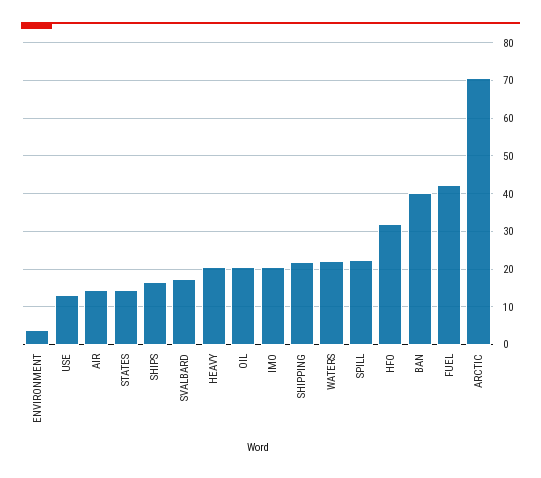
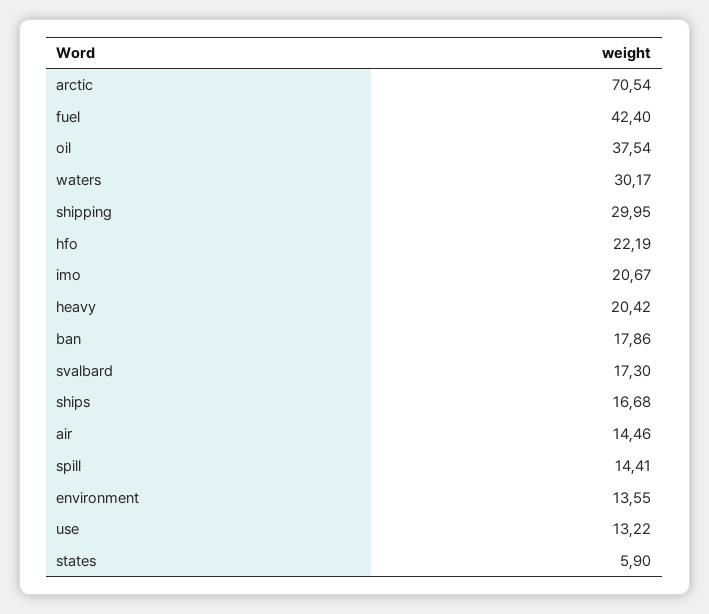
  {
-   "ENVIRONMENT": 4,
+   "ENVIRONMENT": 13.55,
    "USE": 13.22,
    "AIR": 14.46,
-   "STATES": 14,
+   "STATES": 5.9,
    "SHIPS": 16.68,
    "SVALBARD": 17.3,
    "HEAVY": 20.42,
-   "OIL": 20,
+   "OIL": 37.54,
    "IMO": 20.67,
-   "SHIPPING": 22,
+   "SHIPPING": 29.95,
-   "WATERS": 22,
+   "WATERS": 30.17,
-   "SPILL": 22,
+   "SPILL": 14.41,
-   "HFO": 32,
+   "HFO": 22.19,
-   "BAN": 40,
+   "BAN": 17.86,
    "FUEL": 42.4,
    "ARCTIC": 70.54
  }

